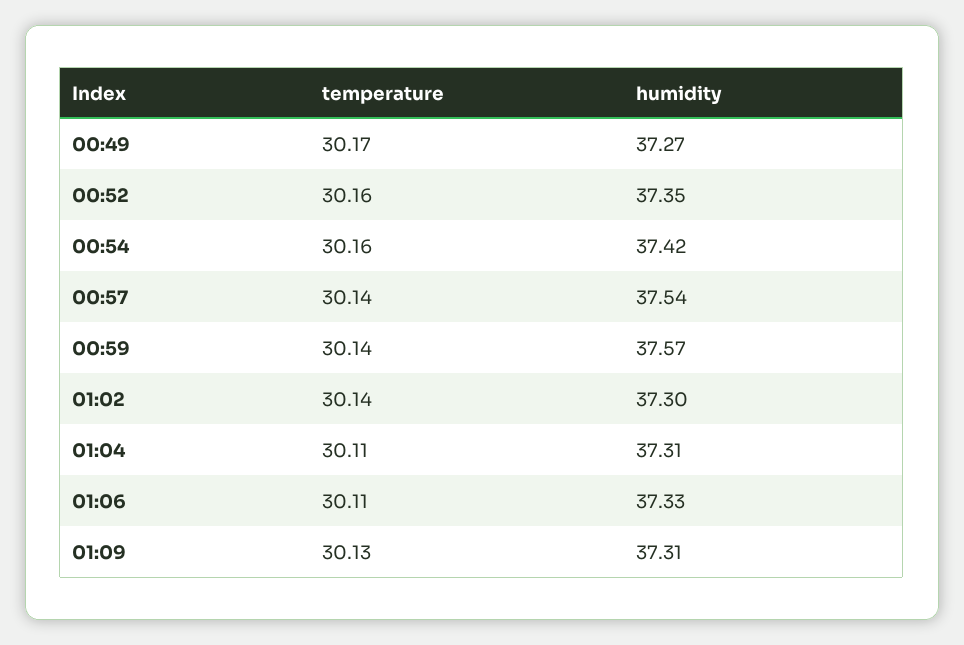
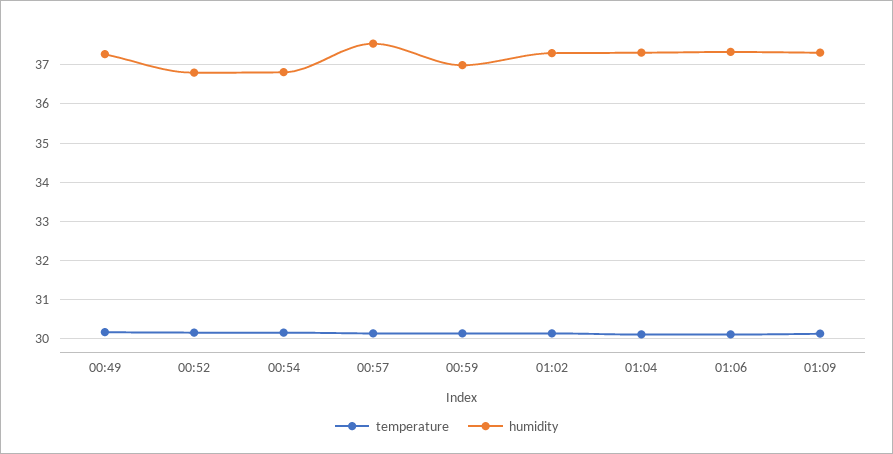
  {
    "temperature": {
      "00:49": 30.17,
      "00:52": 30.16,
      "00:54": 30.16,
      "00:57": 30.14,
      "00:59": 30.14,
      "01:02": 30.14,
      "01:04": 30.11,
      "01:06": 30.11,
      "01:09": 30.13
    },
    "humidity": {
      "00:49": 37.27,
-     "00:52": 37.35,
+     "00:52": 36.8,
-     "00:54": 37.42,
+     "00:54": 36.8,
      "00:57": 37.54,
-     "00:59": 37.57,
+     "00:59": 37,
      "01:02": 37.3,
      "01:04": 37.31,
      "01:06": 37.33,
      "01:09": 37.31
    }
  }

